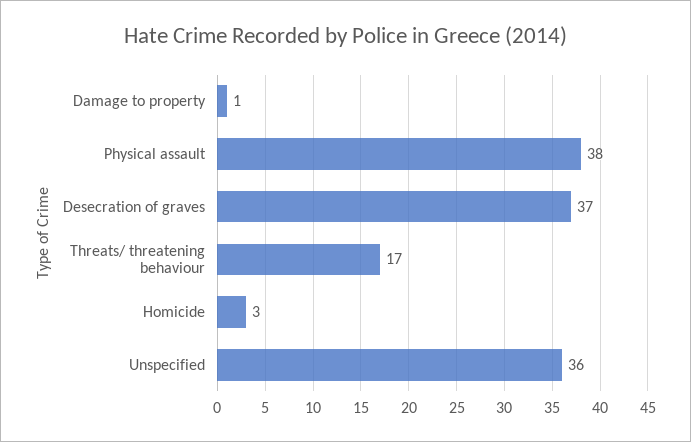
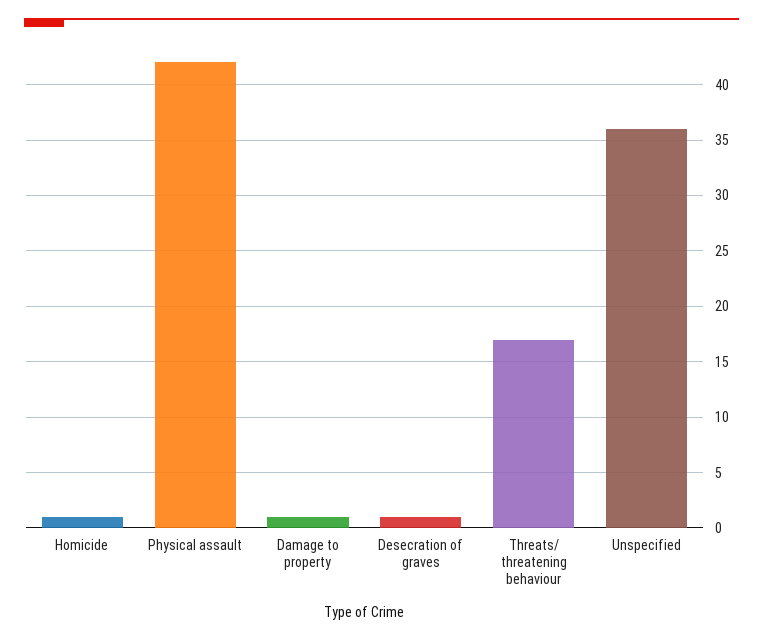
  {
    "Damage to property": 1,
-   "Physical assault": 38,
+   "Physical assault": 42,
-   "Desecration of graves": 37,
+   "Desecration of graves": 1,
    "Threats/ threatening behaviour": 17,
-   "Homicide": 3,
+   "Homicide": 1,
    "Unspecified": 36
  }

